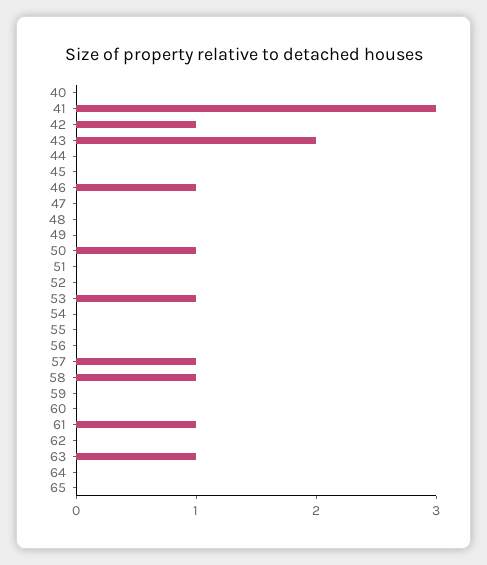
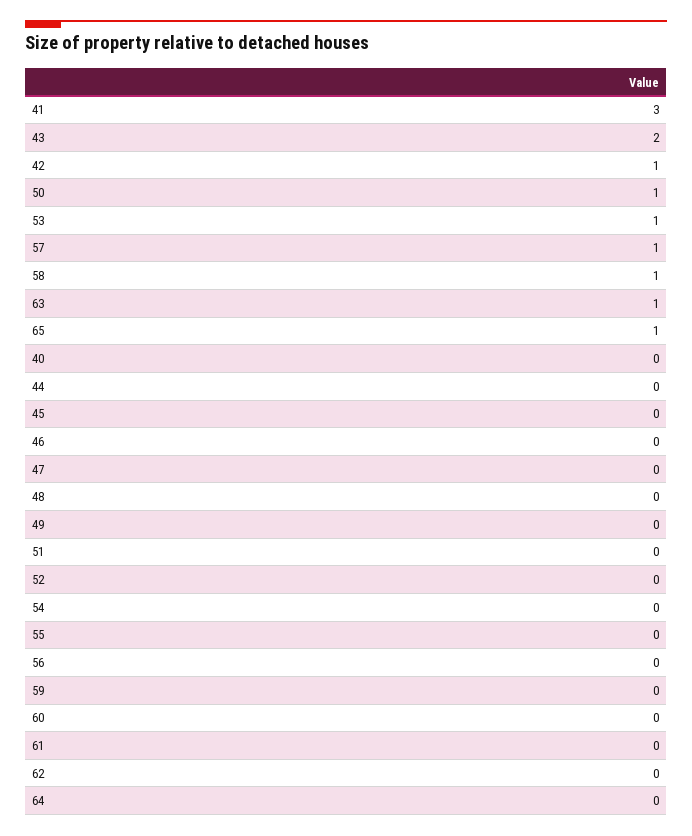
  {
    "40": 0,
    "41": 3,
    "42": 1,
    "43": 2,
    "44": 0,
    "45": 0,
-   "46": 1,
+   "46": 0,
    "47": 0,
    "48": 0,
    "49": 0,
    "50": 1,
    "51": 0,
    "52": 0,
    "53": 1,
    "54": 0,
    "55": 0,
    "56": 0,
    "57": 1,
    "58": 1,
    "59": 0,
    "60": 0,
-   "61": 1,
+   "61": 0,
    "62": 0,
    "63": 1,
    "64": 0,
-   "65": 0
+   "65": 1
  }

